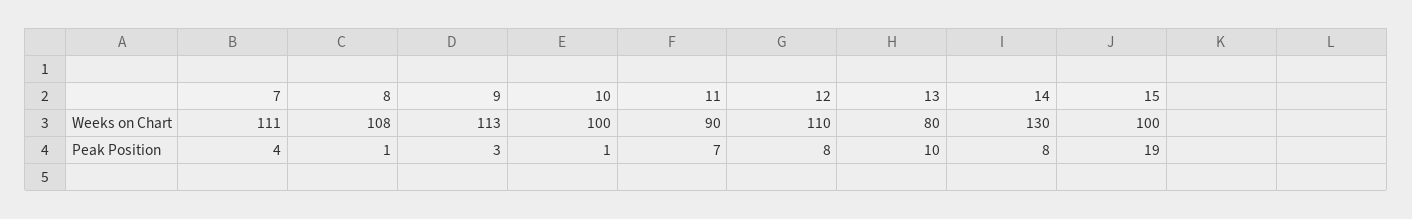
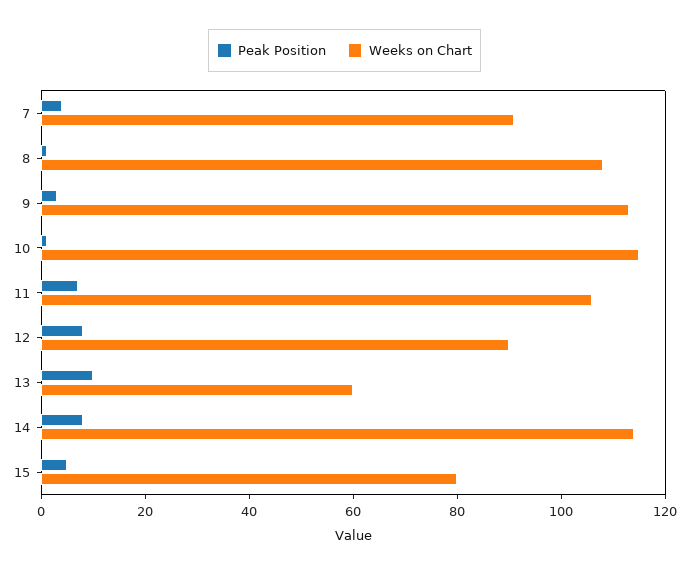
  {
    "Weeks on Chart": {
-     "7": 111,
+     "7": 90,
      "8": 108,
      "9": 113,
-     "10": 100,
+     "10": 115,
-     "11": 90,
+     "11": 105,
-     "12": 110,
+     "12": 90,
-     "13": 80,
+     "13": 60,
-     "14": 130,
+     "14": 115,
-     "15": 100
+     "15": 80
    },
    "Peak Position": {
      "7": 4,
      "8": 1,
      "9": 3,
      "10": 1,
      "11": 7,
      "12": 8,
      "13": 10,
      "14": 8,
-     "15": 19
+     "15": 5
    }
  }

